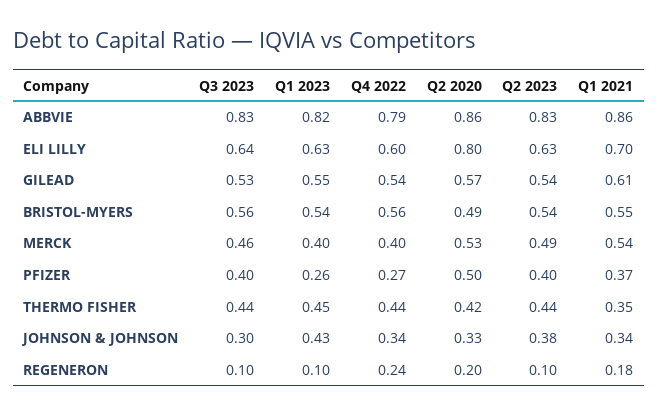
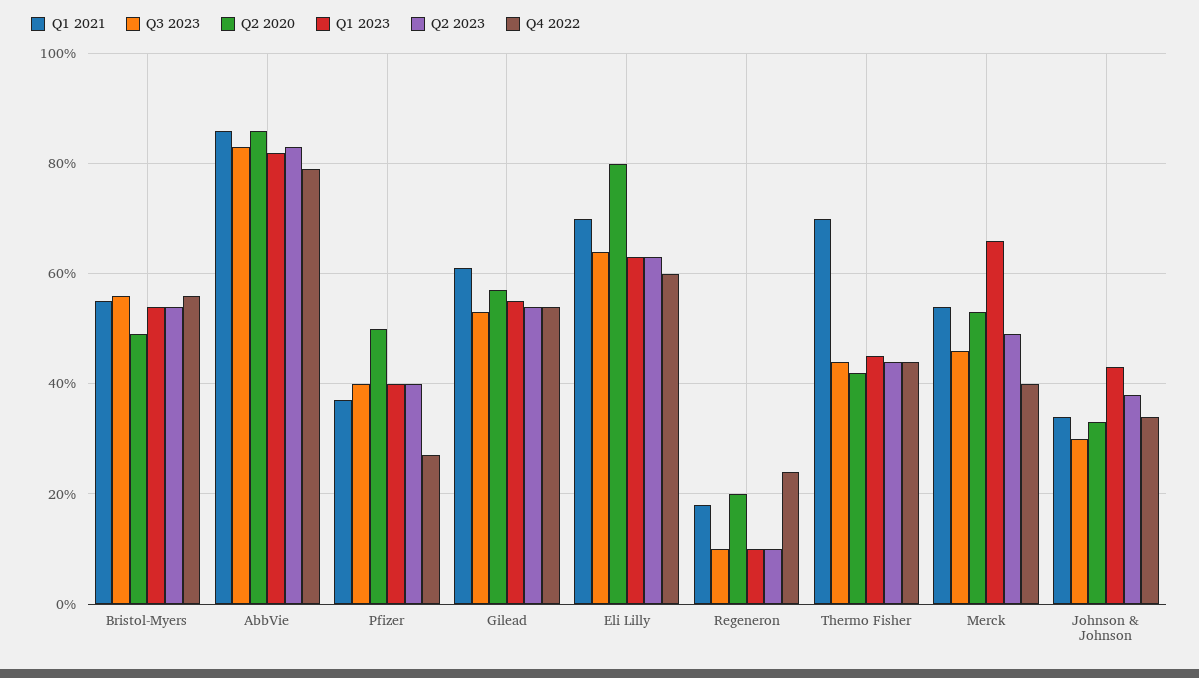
  {
    "Q3 2023": {
      "ABBVIE": 0.83,
      "ELI LILLY": 0.64,
      "GILEAD": 0.53,
      "BRISTOL-MYERS": 0.56,
      "MERCK": 0.46,
      "PFIZER": 0.4,
      "THERMO FISHER": 0.44,
      "JOHNSON & JOHNSON": 0.3,
      "REGENERON": 0.1
    },
    "Q1 2023": {
      "ABBVIE": 0.82,
      "ELI LILLY": 0.63,
      "GILEAD": 0.55,
      "BRISTOL-MYERS": 0.54,
-     "MERCK": 0.4,
+     "MERCK": 0.65,
-     "PFIZER": 0.26,
+     "PFIZER": 0.4,
      "THERMO FISHER": 0.45,
      "JOHNSON & JOHNSON": 0.43,
      "REGENERON": 0.1
    },
    "Q4 2022": {
      "ABBVIE": 0.79,
      "ELI LILLY": 0.6,
      "GILEAD": 0.54,
      "BRISTOL-MYERS": 0.56,
      "MERCK": 0.4,
      "PFIZER": 0.27,
      "THERMO FISHER": 0.44,
      "JOHNSON & JOHNSON": 0.34,
      "REGENERON": 0.24
    },
    "Q2 2020": {
      "ABBVIE": 0.86,
      "ELI LILLY": 0.8,
      "GILEAD": 0.57,
      "BRISTOL-MYERS": 0.49,
      "MERCK": 0.53,
      "PFIZER": 0.5,
      "THERMO FISHER": 0.42,
      "JOHNSON & JOHNSON": 0.33,
      "REGENERON": 0.2
    },
    "Q2 2023": {
      "ABBVIE": 0.83,
      "ELI LILLY": 0.63,
      "GILEAD": 0.54,
      "BRISTOL-MYERS": 0.54,
      "MERCK": 0.49,
      "PFIZER": 0.4,
      "THERMO FISHER": 0.44,
      "JOHNSON & JOHNSON": 0.38,
      "REGENERON": 0.1
    },
    "Q1 2021": {
      "ABBVIE": 0.86,
      "ELI LILLY": 0.7,
      "GILEAD": 0.61,
      "BRISTOL-MYERS": 0.55,
      "MERCK": 0.54,
      "PFIZER": 0.37,
-     "THERMO FISHER": 0.35,
+     "THERMO FISHER": 0.7,
      "JOHNSON & JOHNSON": 0.34,
      "REGENERON": 0.18
    }
  }

